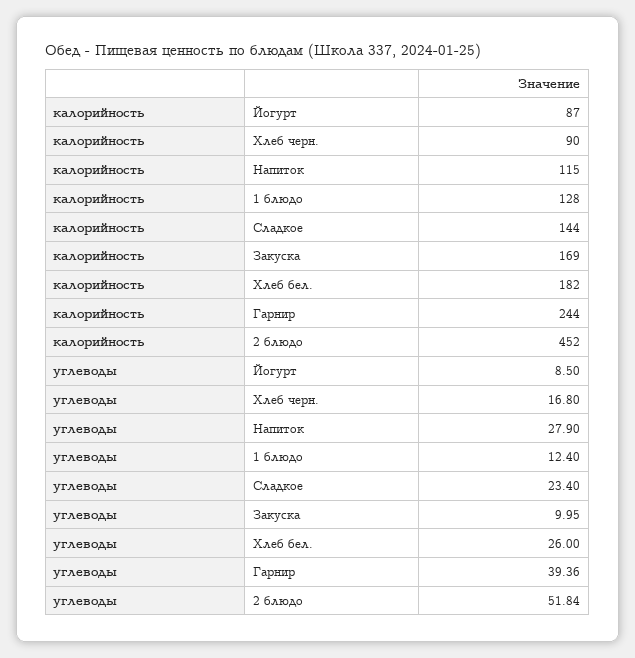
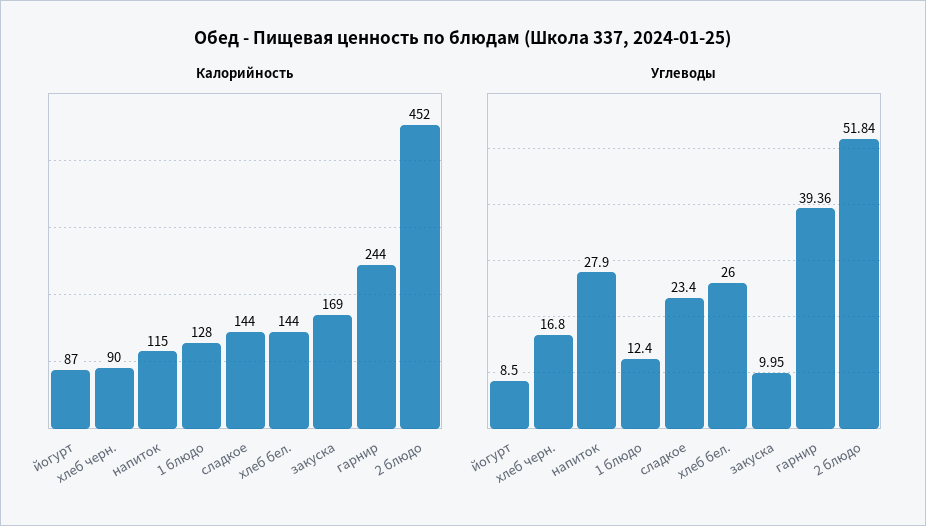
  {
    "калорийность": {
      "Йогурт": 87,
      "Хлеб черн.": 90,
      "Напиток": 115,
      "1 блюдо": 128,
      "Сладкое": 144,
      "Закуска": 169,
-     "Хлеб бел.": 182,
+     "Хлеб бел.": 144,
      "Гарнир": 244,
      "2 блюдо": 452
    },
    "углеводы": {
      "Йогурт": 8.5,
      "Хлеб черн.": 16.8,
      "Напиток": 27.9,
      "1 блюдо": 12.4,
      "Сладкое": 23.4,
      "Закуска": 9.95,
      "Хлеб бел.": 26,
      "Гарнир": 39.36,
      "2 блюдо": 51.84
    }
  }

